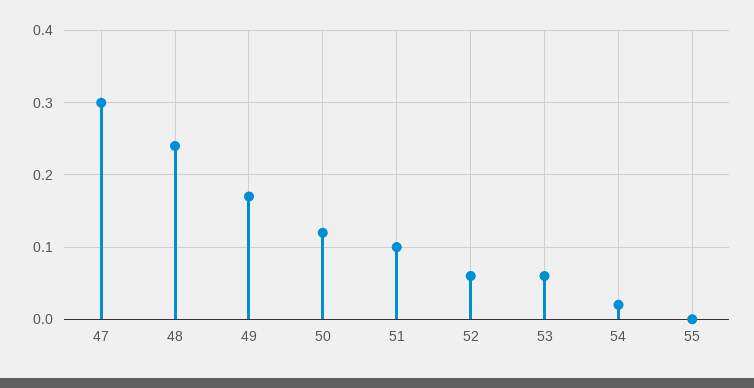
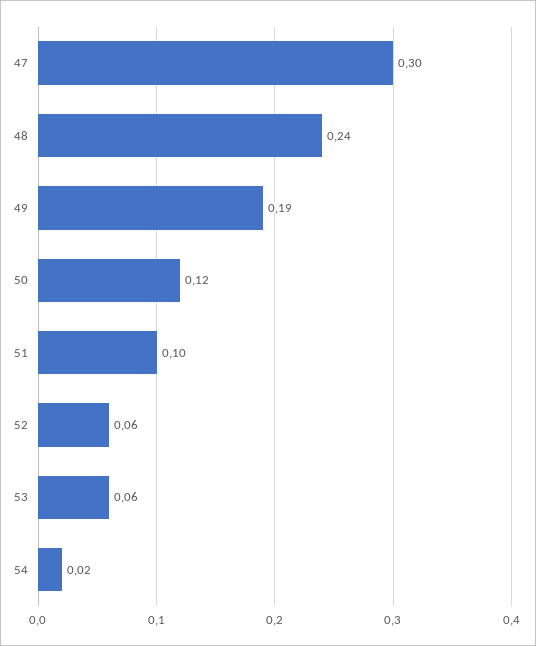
  {
    "47": 0.3,
    "48": 0.24,
-   "49": 0.17,
+   "49": 0.19,
    "50": 0.12,
    "51": 0.1,
    "52": 0.06,
    "53": 0.06,
-   "54": 0.02,
+   "54": 0.02
-   "55": 0
  }

